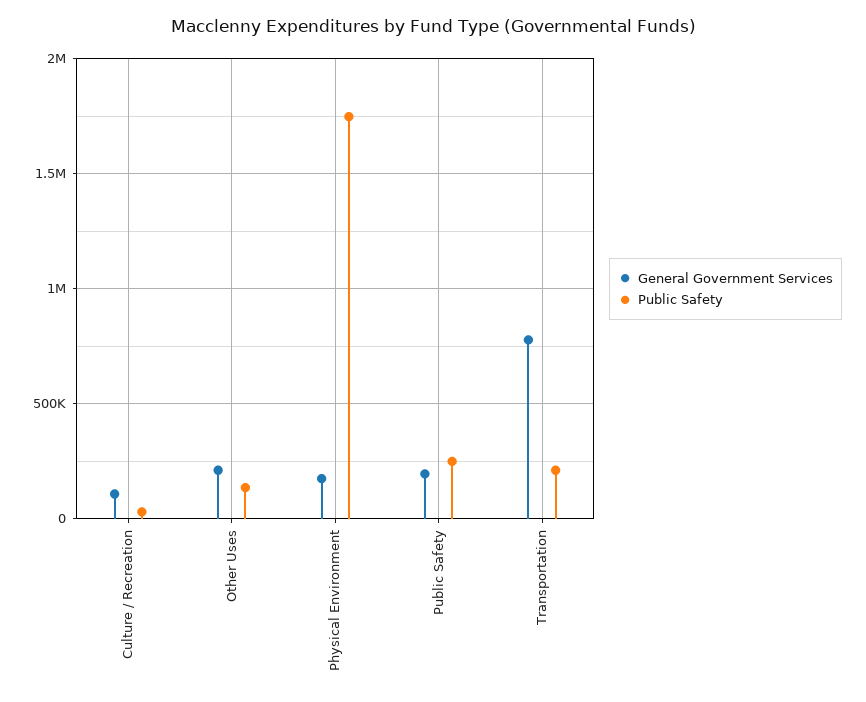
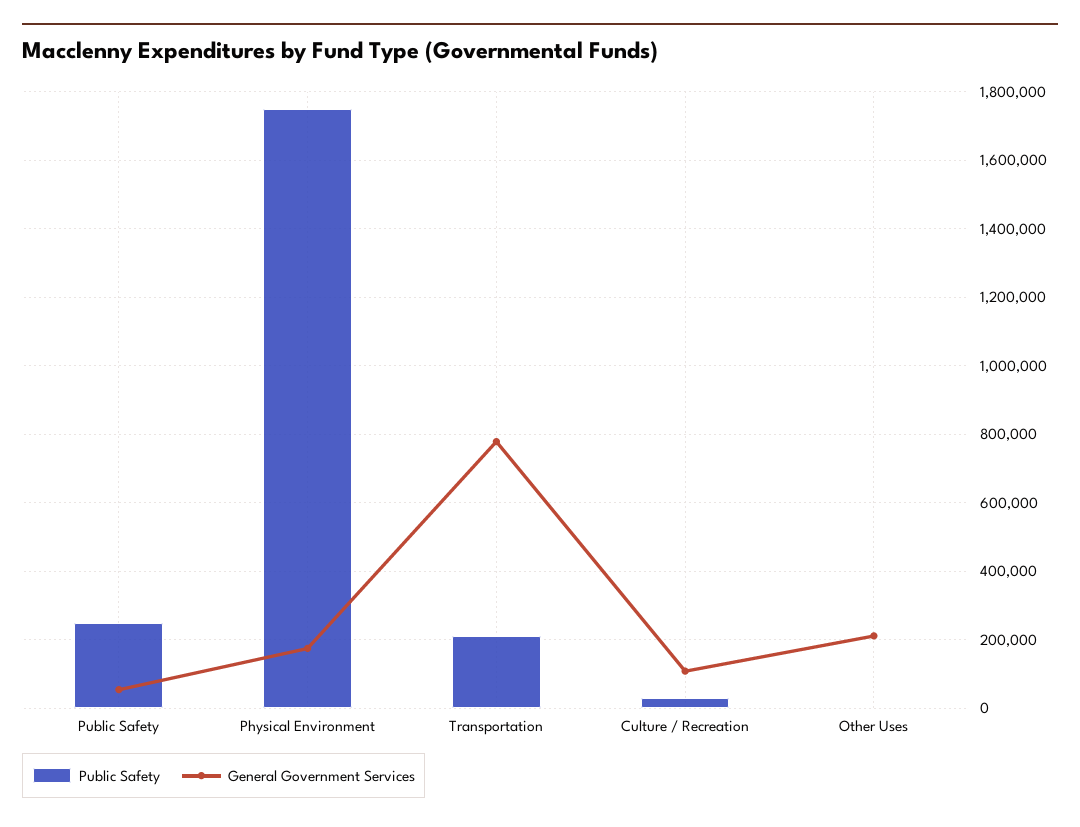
  {
    "General Government Services": {
      "Culture / Recreation": 100000,
      "Other Uses": 220000,
      "Physical Environment": 180000,
-     "Public Safety": 200000,
+     "Public Safety": 60000,
      "Transportation": 780000
    },
    "Public Safety": {
      "Culture / Recreation": 40000,
-     "Other Uses": 150000,
+     "Other Uses": 0,
      "Physical Environment": 1740000,
      "Public Safety": 260000,
      "Transportation": 220000
    }
  }

